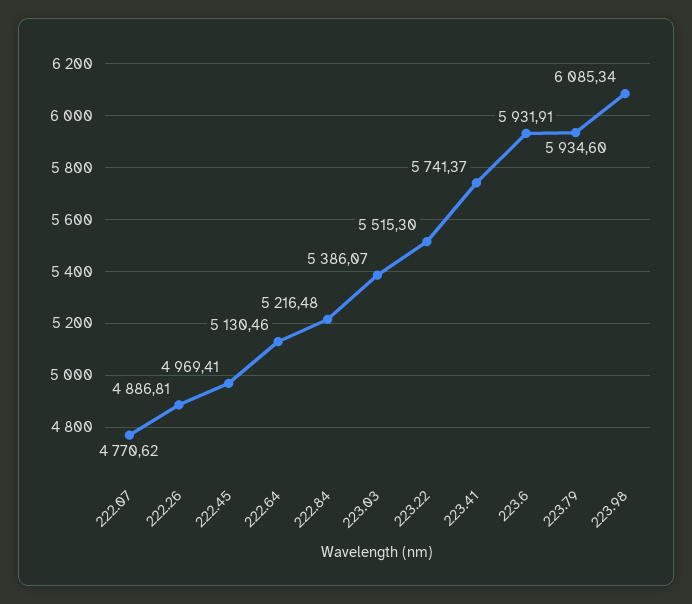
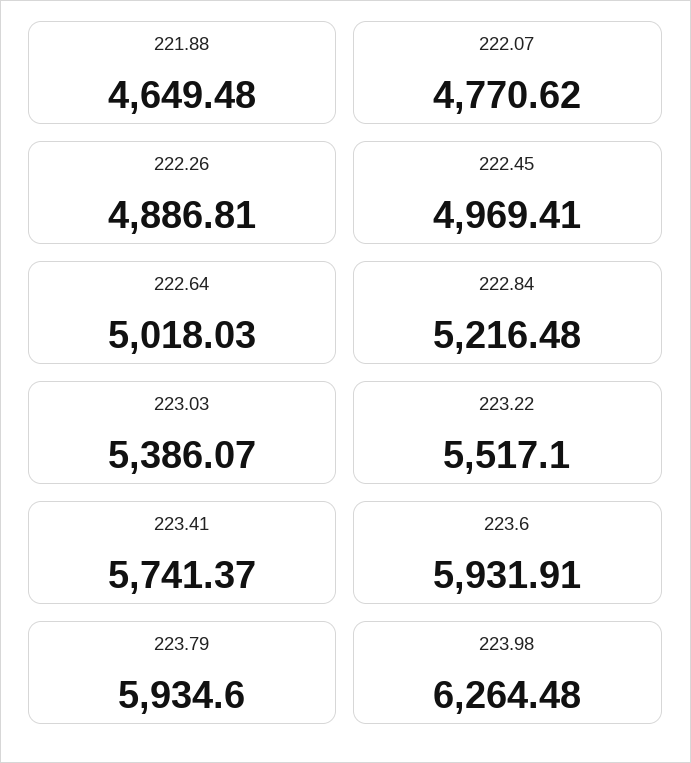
  {
    "222.07": 4770.62,
    "222.26": 4886.81,
    "222.45": 4969.41,
-   "222.64": 5130.46,
+   "222.64": 5018.03,
    "222.84": 5216.48,
    "223.03": 5386.07,
-   "223.22": 5515.3,
+   "223.22": 5517.1,
    "223.41": 5741.37,
    "223.6": 5931.91,
    "223.79": 5934.6,
-   "223.98": 6085.34
+   "223.98": 6264.48,
+   "221.88": 4649.48
  }

